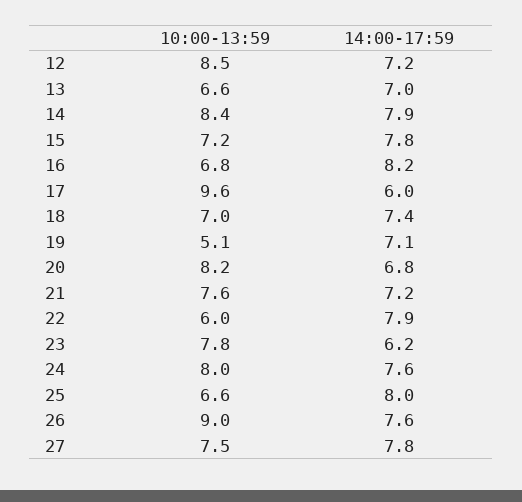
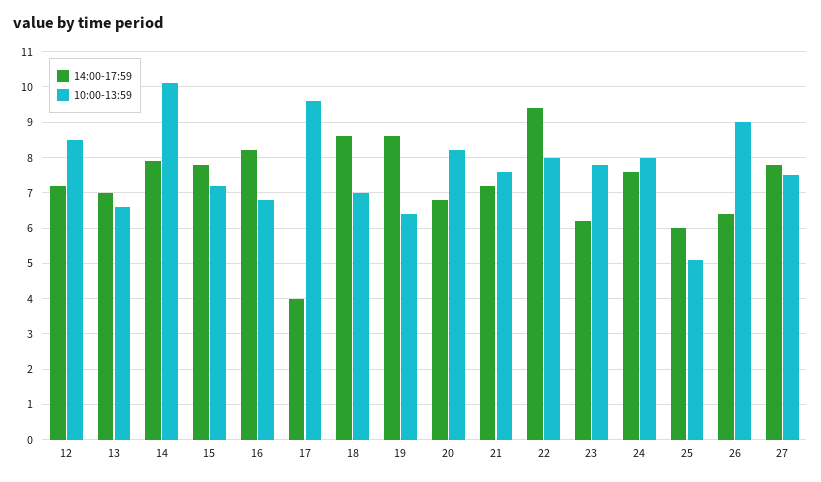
  {
    "10:00-13:59": {
      "12": 8.5,
      "13": 6.6,
-     "14": 8.4,
+     "14": 10,
      "15": 7.2,
      "16": 6.8,
      "17": 9.6,
      "18": 7,
-     "19": 5.1,
+     "19": 6.5,
      "20": 8.2,
      "21": 7.6,
-     "22": 6,
+     "22": 8,
      "23": 7.8,
      "24": 8,
-     "25": 6.6,
+     "25": 5,
      "26": 9,
      "27": 7.5
    },
    "14:00-17:59": {
      "12": 7.2,
      "13": 7,
      "14": 7.9,
      "15": 7.8,
      "16": 8.2,
-     "17": 6,
+     "17": 4,
-     "18": 7.4,
+     "18": 8.5,
-     "19": 7.1,
+     "19": 8.5,
      "20": 6.8,
      "21": 7.2,
-     "22": 7.9,
+     "22": 9.5,
      "23": 6.2,
      "24": 7.6,
-     "25": 8,
+     "25": 6,
-     "26": 7.6,
+     "26": 6.5,
      "27": 7.8
    }
  }

